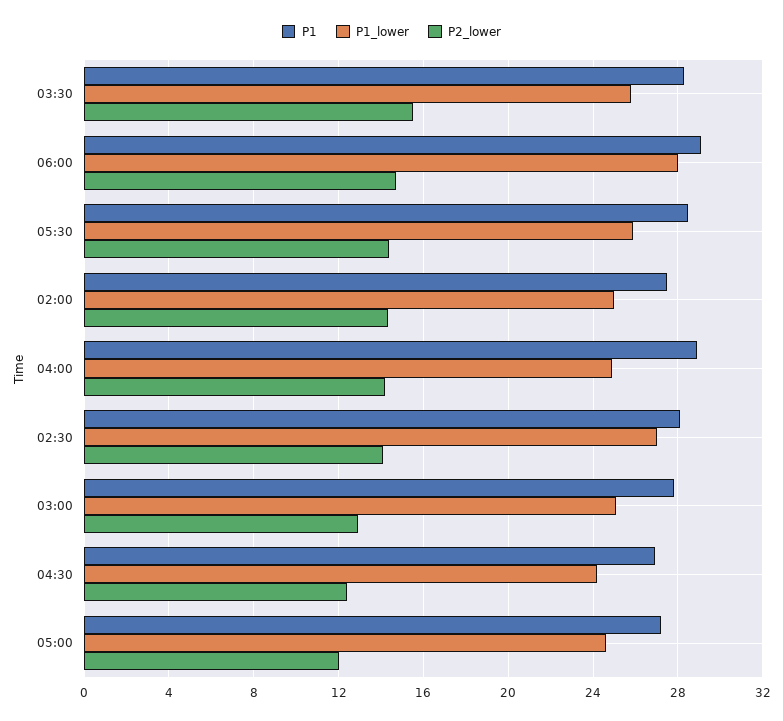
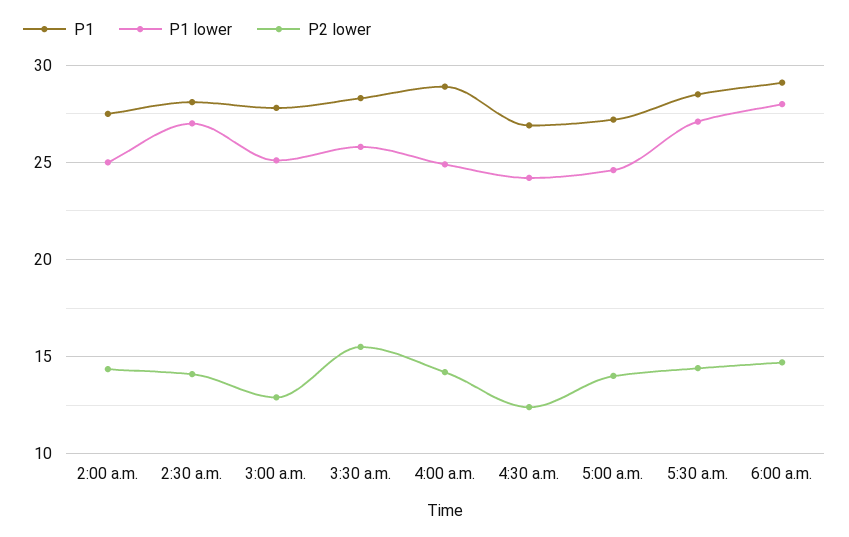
  {
    "P1": {
      "03:30": 28.5,
      "06:00": 29,
      "05:30": 28.5,
      "02:00": 27.5,
      "04:00": 29,
      "02:30": 28,
      "03:00": 28,
      "04:30": 27,
      "05:00": 27
    },
    "P1_lower": {
      "03:30": 26,
      "06:00": 28,
-     "05:30": 26,
+     "05:30": 27,
      "02:00": 25,
      "04:00": 25,
      "02:30": 27,
      "03:00": 25,
      "04:30": 24,
      "05:00": 24.5
    },
    "P2_lower": {
      "03:30": 15.5,
      "06:00": 14.5,
      "05:30": 14.5,
      "02:00": 14.5,
      "04:00": 14,
      "02:30": 14,
      "03:00": 13,
      "04:30": 12.5,
-     "05:00": 12
+     "05:00": 14
    }
  }

